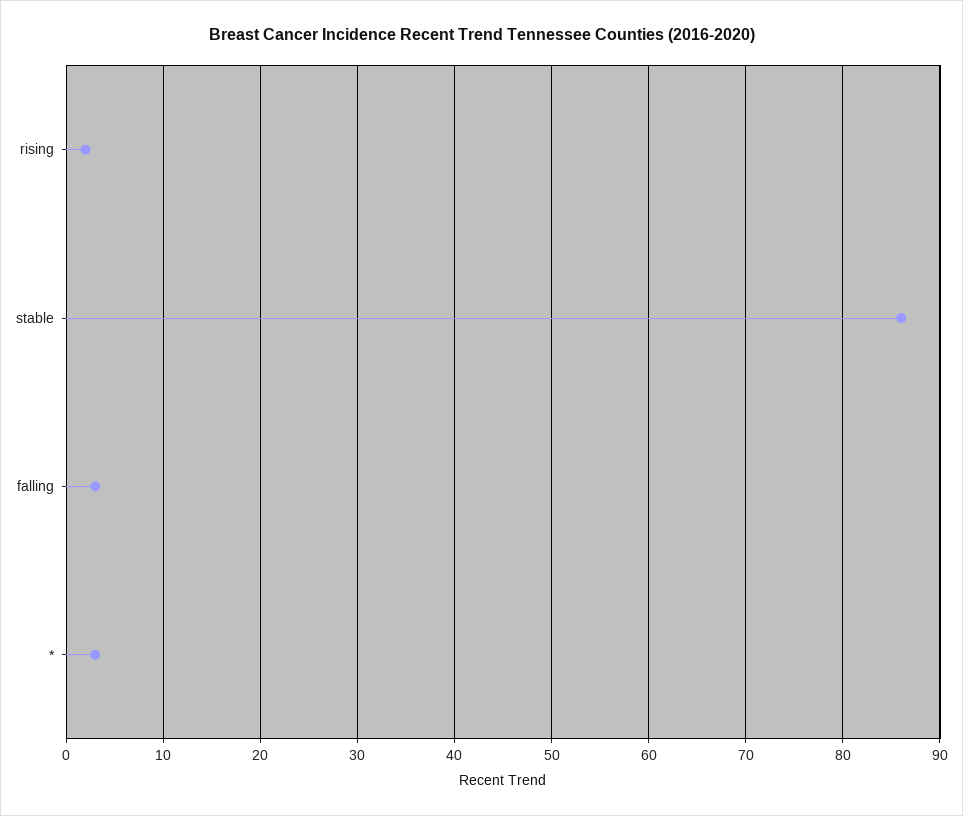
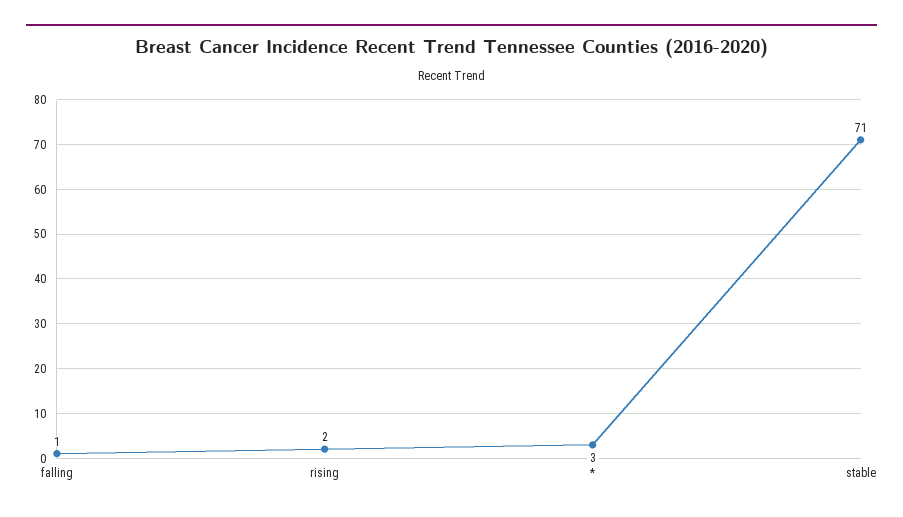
  {
    "rising": 2,
-   "stable": 86,
+   "stable": 71,
-   "falling": 3,
+   "falling": 1,
    "*": 3
  }

